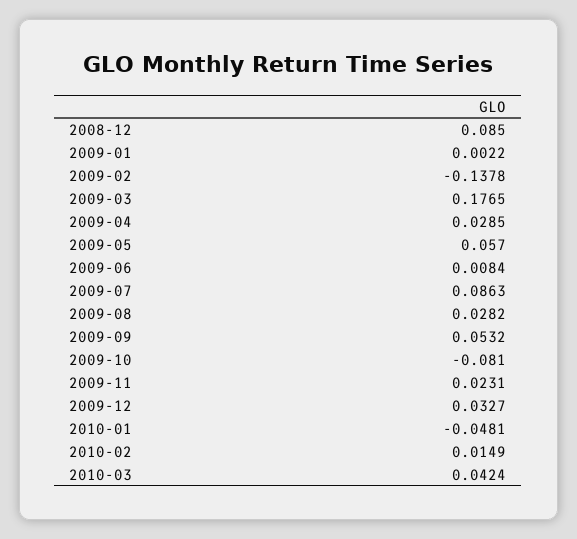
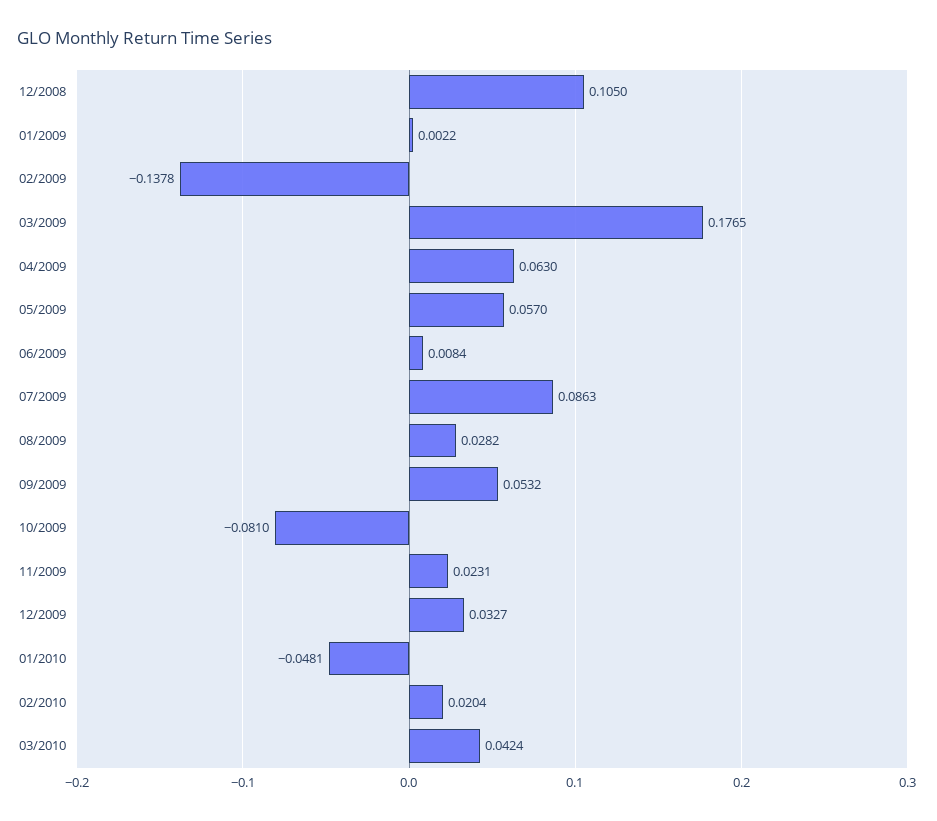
  {
-   "2008-12": 0.085,
+   "2008-12": 0.105,
    "2009-01": 0.0022,
    "2009-02": -0.1378,
    "2009-03": 0.1765,
-   "2009-04": 0.0285,
+   "2009-04": 0.063,
    "2009-05": 0.057,
    "2009-06": 0.0084,
    "2009-07": 0.0863,
    "2009-08": 0.0282,
    "2009-09": 0.0532,
    "2009-10": -0.081,
    "2009-11": 0.0231,
    "2009-12": 0.0327,
    "2010-01": -0.0481,
-   "2010-02": 0.0149,
+   "2010-02": 0.0204,
    "2010-03": 0.0424
  }

